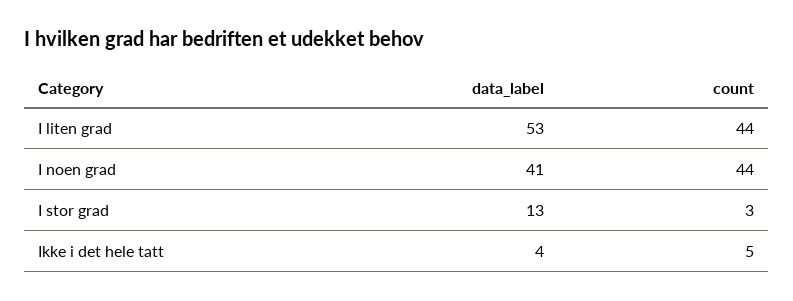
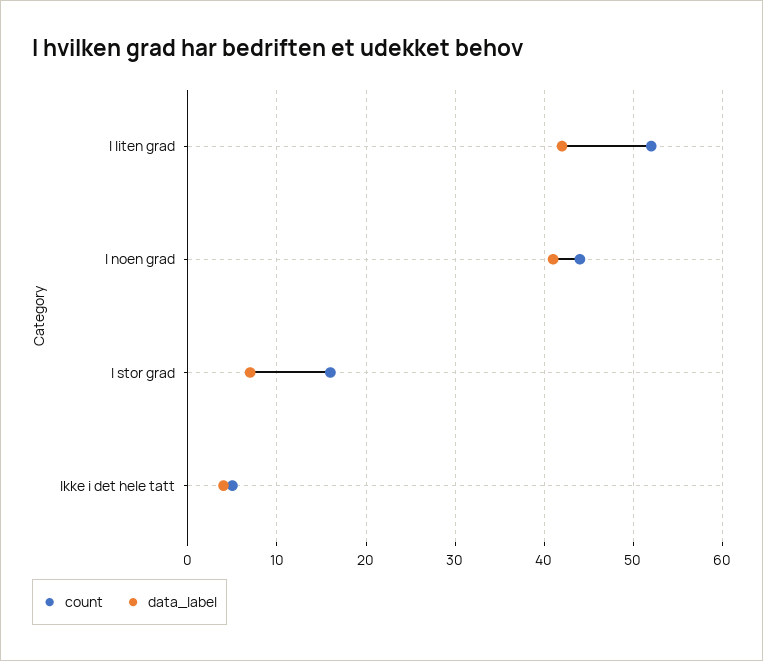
  {
    "data_label": {
-     "I liten grad": 53,
+     "I liten grad": 42,
      "I noen grad": 41,
-     "I stor grad": 13,
+     "I stor grad": 7,
      "Ikke i det hele tatt": 4
    },
    "count": {
-     "I liten grad": 44,
+     "I liten grad": 52,
      "I noen grad": 44,
-     "I stor grad": 3,
+     "I stor grad": 16,
      "Ikke i det hele tatt": 5
    }
  }

